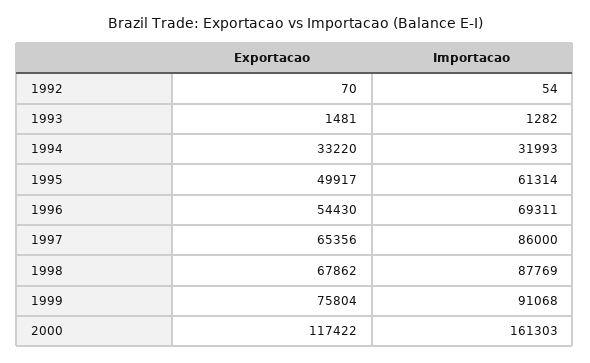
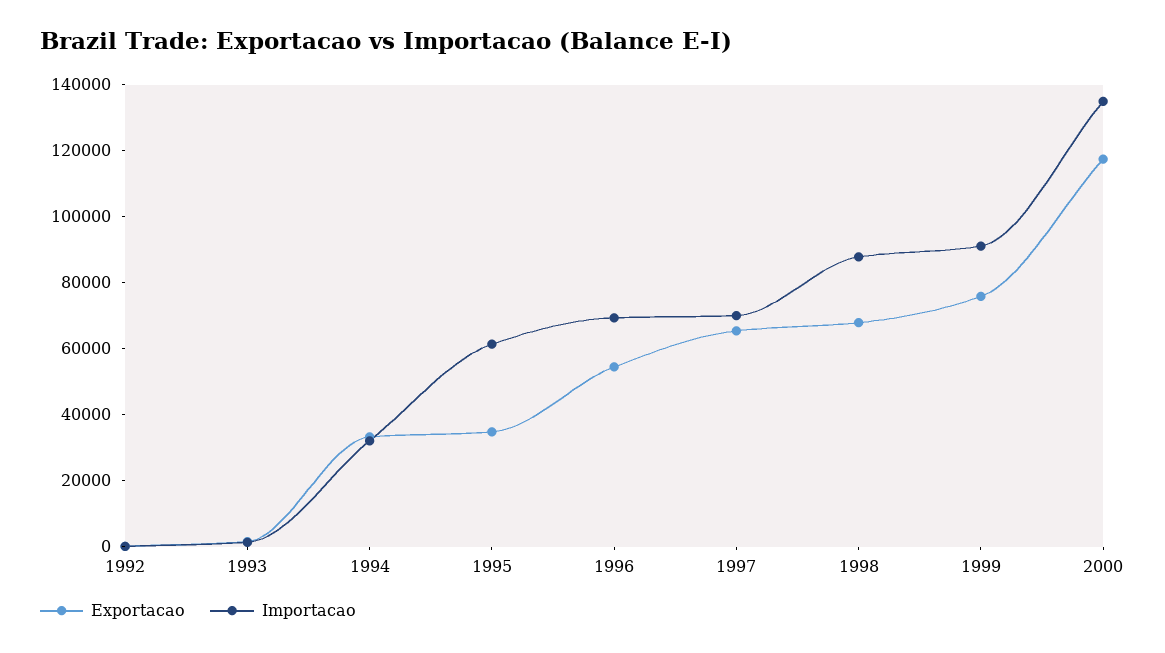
  {
    "Exportacao": {
      "1992": 70,
      "1993": 1481,
      "1994": 33220,
-     "1995": 49917,
+     "1995": 35000,
      "1996": 54430,
      "1997": 65356,
      "1998": 67862,
      "1999": 75804,
      "2000": 117422
    },
    "Importacao": {
      "1992": 54,
      "1993": 1282,
      "1994": 31993,
      "1995": 61314,
      "1996": 69311,
-     "1997": 86000,
+     "1997": 70000,
      "1998": 87769,
      "1999": 91068,
-     "2000": 161303
+     "2000": 135000
    }
  }

